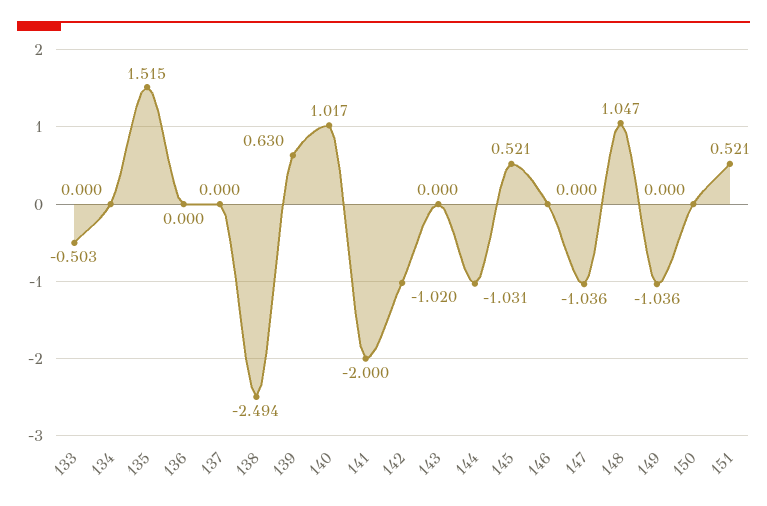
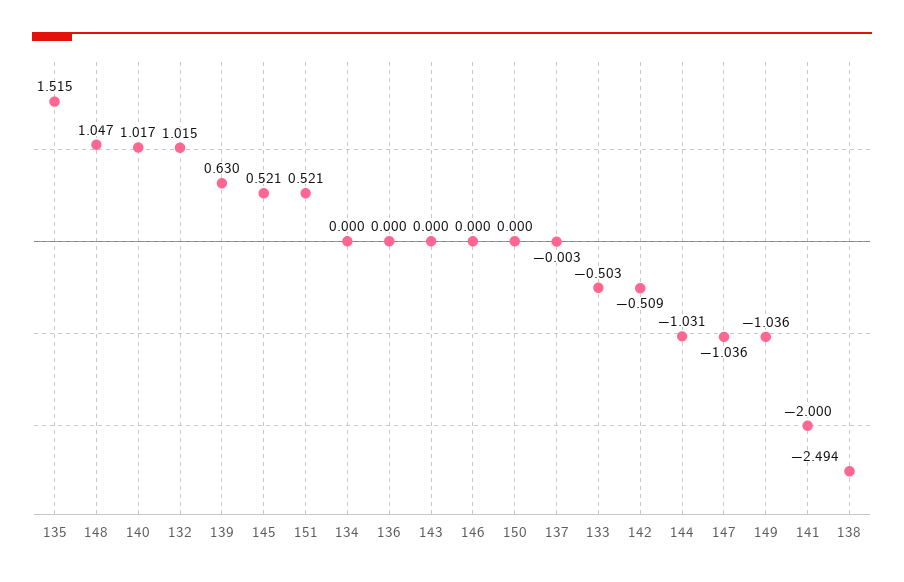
  {
    "133": -0.503,
    "134": 0,
    "135": 1.515,
    "136": 0,
-   "137": 0,
+   "137": -0.003,
    "138": -2.494,
    "139": 0.63,
    "140": 1.017,
    "141": -2,
-   "142": -1.02,
+   "142": -0.509,
    "143": 0,
    "144": -1.031,
    "145": 0.521,
    "146": 0,
    "147": -1.036,
    "148": 1.047,
    "149": -1.036,
    "150": 0,
-   "151": 0.521
+   "151": 0.521,
+   "132": 1.015
  }

